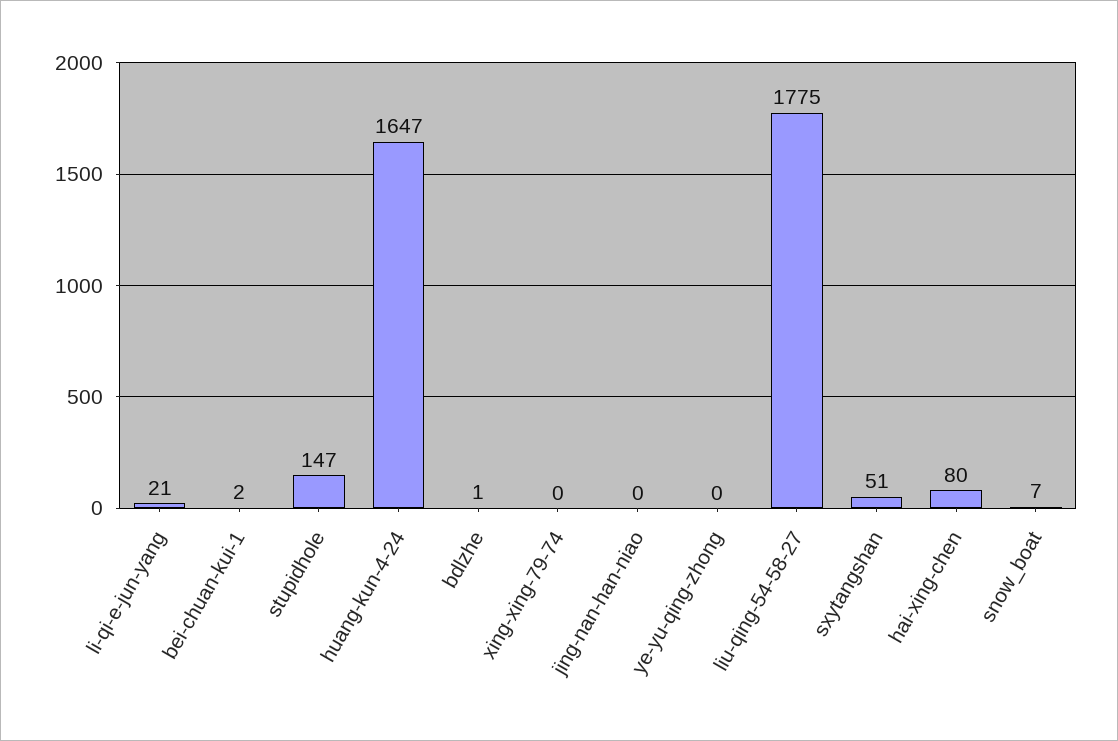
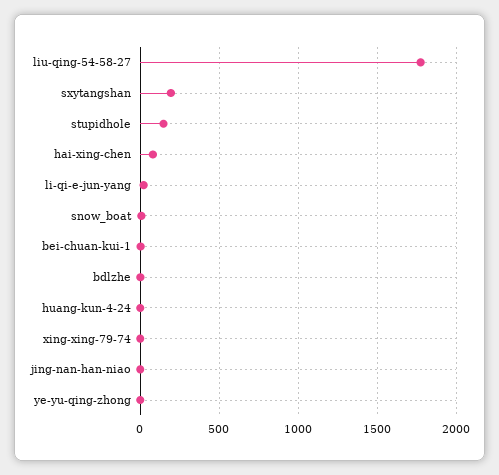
  {
    "li-qi-e-jun-yang": 21,
    "bei-chuan-kui-1": 2,
    "stupidhole": 147,
-   "huang-kun-4-24": 1647,
+   "huang-kun-4-24": 0,
    "bdlzhe": 1,
    "xing-xing-79-74": 0,
    "jing-nan-han-niao": 0,
    "ye-yu-qing-zhong": 0,
    "liu-qing-54-58-27": 1775,
-   "sxytangshan": 51,
+   "sxytangshan": 200,
    "hai-xing-chen": 80,
    "snow_boat": 7
  }

